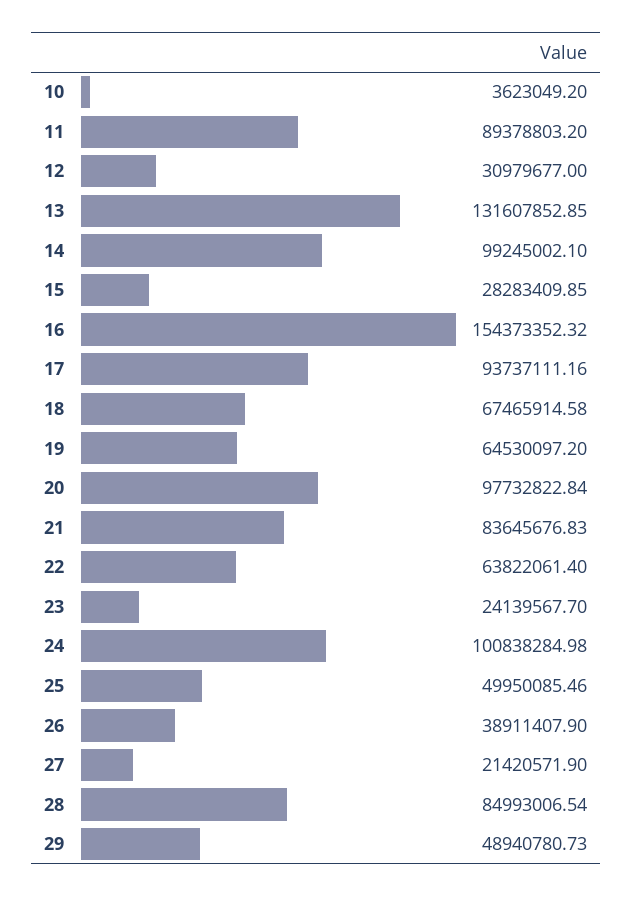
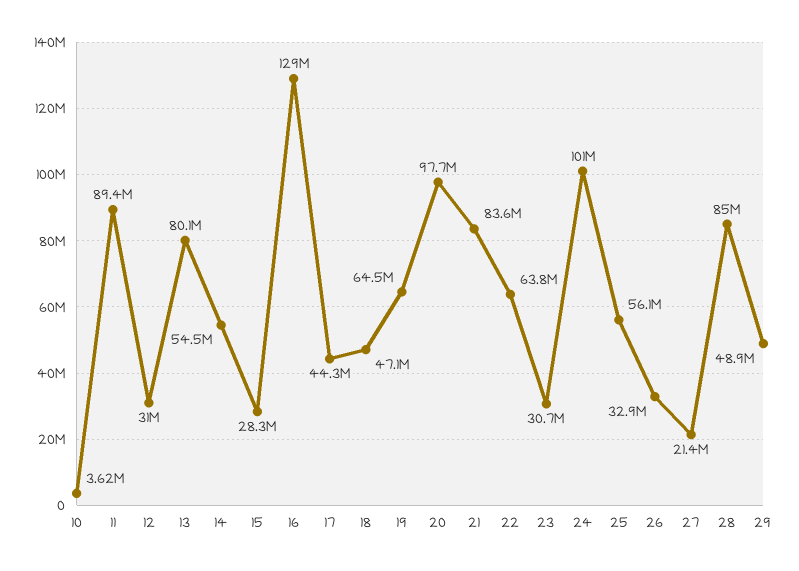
  {
    "10": 3623049.2,
    "11": 89378803.2,
    "12": 30979677,
-   "13": 131607852.85,
+   "13": 80100000,
-   "14": 99245002.1,
+   "14": 54500000,
    "15": 28283409.85,
-   "16": 154373352.32,
+   "16": 129000000,
-   "17": 93737111.16,
+   "17": 44300000,
-   "18": 67465914.58,
+   "18": 47100000,
    "19": 64530097.2,
    "20": 97732822.84,
    "21": 83645676.83,
    "22": 63822061.4,
-   "23": 24139567.7,
+   "23": 30700000,
    "24": 100838284.98,
-   "25": 49950085.46,
+   "25": 56100000,
-   "26": 38911407.9,
+   "26": 32900000,
    "27": 21420571.9,
    "28": 84993006.54,
    "29": 48940780.73
  }

